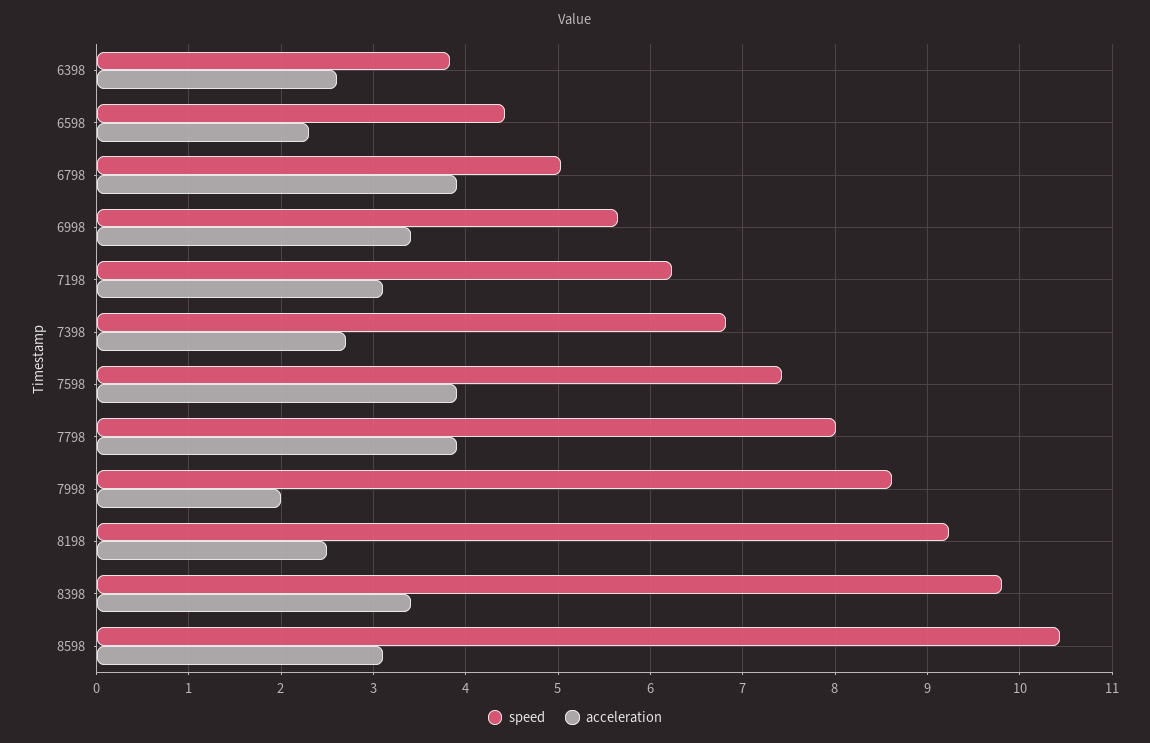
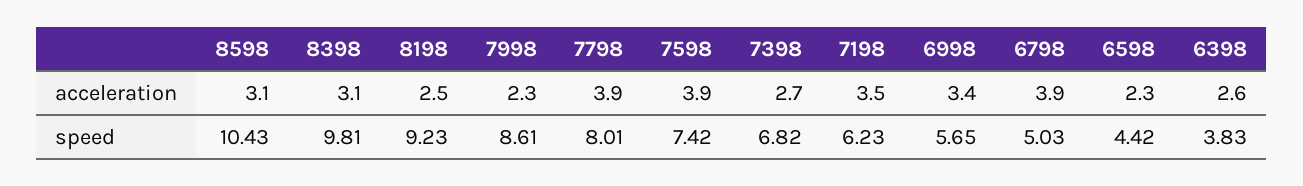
  {
    "speed": {
      "6398": 3.83,
      "6598": 4.42,
      "6798": 5.03,
      "6998": 5.65,
      "7198": 6.23,
      "7398": 6.82,
      "7598": 7.42,
      "7798": 8.01,
      "7998": 8.61,
      "8198": 9.23,
      "8398": 9.81,
      "8598": 10.43
    },
    "acceleration": {
      "6398": 2.6,
      "6598": 2.3,
      "6798": 3.9,
      "6998": 3.4,
-     "7198": 3.1,
+     "7198": 3.5,
      "7398": 2.7,
      "7598": 3.9,
      "7798": 3.9,
-     "7998": 2,
+     "7998": 2.3,
      "8198": 2.5,
-     "8398": 3.4,
+     "8398": 3.1,
      "8598": 3.1
    }
  }

